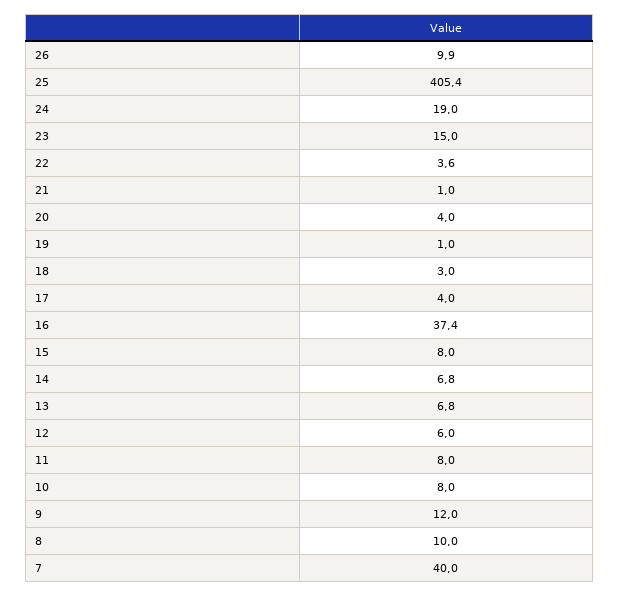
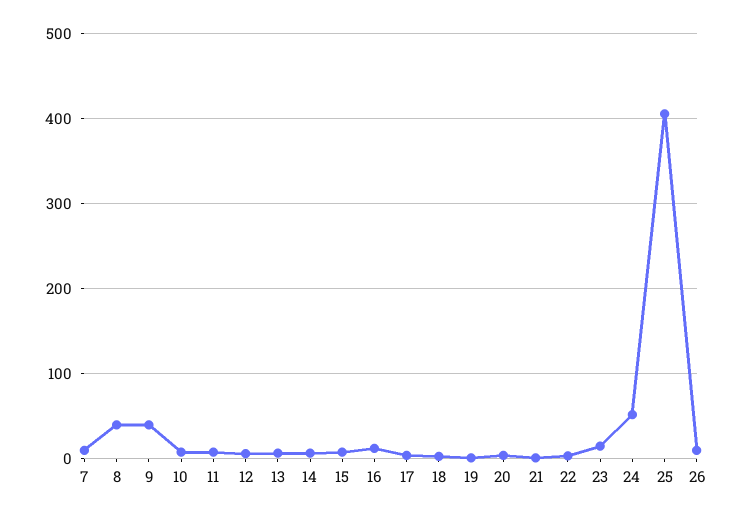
  {
    "26": 9.9,
    "25": 405.4,
-   "24": 19,
+   "24": 50,
    "23": 15,
    "22": 3.6,
    "21": 1,
    "20": 4,
    "19": 1,
    "18": 3,
    "17": 4,
-   "16": 37.4,
+   "16": 10,
    "15": 8,
    "14": 6.8,
    "13": 6.8,
    "12": 6,
    "11": 8,
    "10": 8,
-   "9": 12,
+   "9": 40,
-   "8": 10,
+   "8": 40,
-   "7": 40
+   "7": 10
  }

